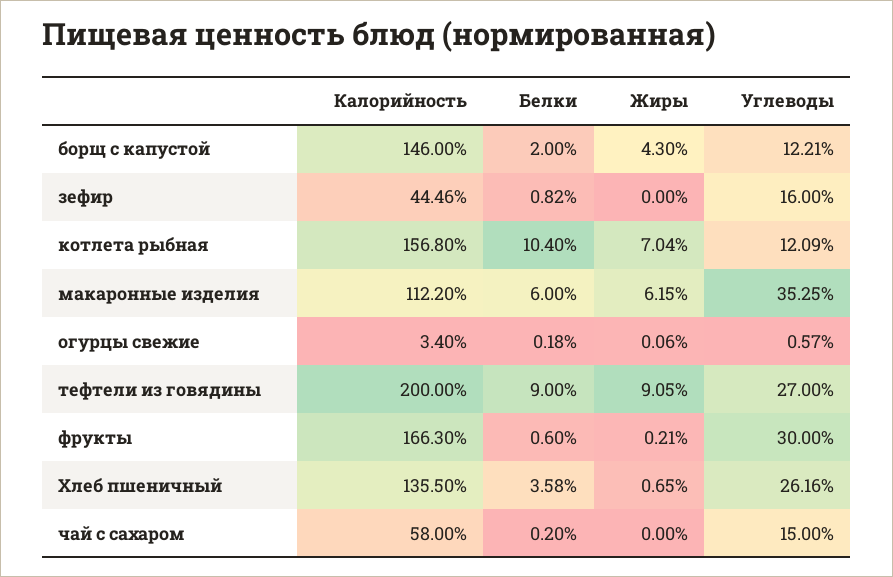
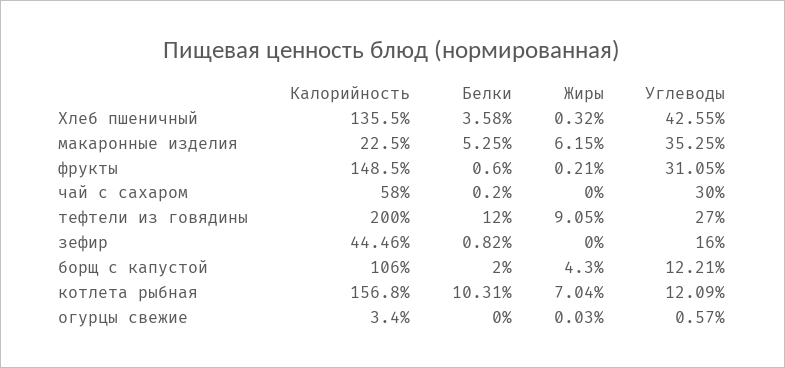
  {
    "Калорийность": {
-     "борщ с капустой": 146,
+     "борщ с капустой": 106,
      "зефир": 44.46,
      "котлета рыбная": 156.8,
-     "макаронные изделия": 112.2,
+     "макаронные изделия": 22.5,
      "огурцы свежие": 3.4,
      "тефтели из говядины": 200,
-     "фрукты": 166.3,
+     "фрукты": 148.5,
      "Хлеб пшеничный": 135.5,
      "чай с сахаром": 58
    },
    "Белки": {
      "борщ с капустой": 2,
      "зефир": 0.82,
-     "котлета рыбная": 10.4,
+     "котлета рыбная": 10.31,
-     "макаронные изделия": 6,
+     "макаронные изделия": 5.25,
-     "огурцы свежие": 0.18,
+     "огурцы свежие": 0,
-     "тефтели из говядины": 9,
+     "тефтели из говядины": 12,
      "фрукты": 0.6,
      "Хлеб пшеничный": 3.58,
      "чай с сахаром": 0.2
    },
    "Жиры": {
      "борщ с капустой": 4.3,
      "зефир": 0,
      "котлета рыбная": 7.04,
      "макаронные изделия": 6.15,
-     "огурцы свежие": 0.06,
+     "огурцы свежие": 0.03,
      "тефтели из говядины": 9.05,
      "фрукты": 0.21,
-     "Хлеб пшеничный": 0.65,
+     "Хлеб пшеничный": 0.32,
      "чай с сахаром": 0
    },
    "Углеводы": {
      "борщ с капустой": 12.21,
      "зефир": 16,
      "котлета рыбная": 12.09,
      "макаронные изделия": 35.25,
      "огурцы свежие": 0.57,
      "тефтели из говядины": 27,
-     "фрукты": 30,
+     "фрукты": 31.05,
-     "Хлеб пшеничный": 26.16,
+     "Хлеб пшеничный": 42.55,
-     "чай с сахаром": 15
+     "чай с сахаром": 30
    }
  }

